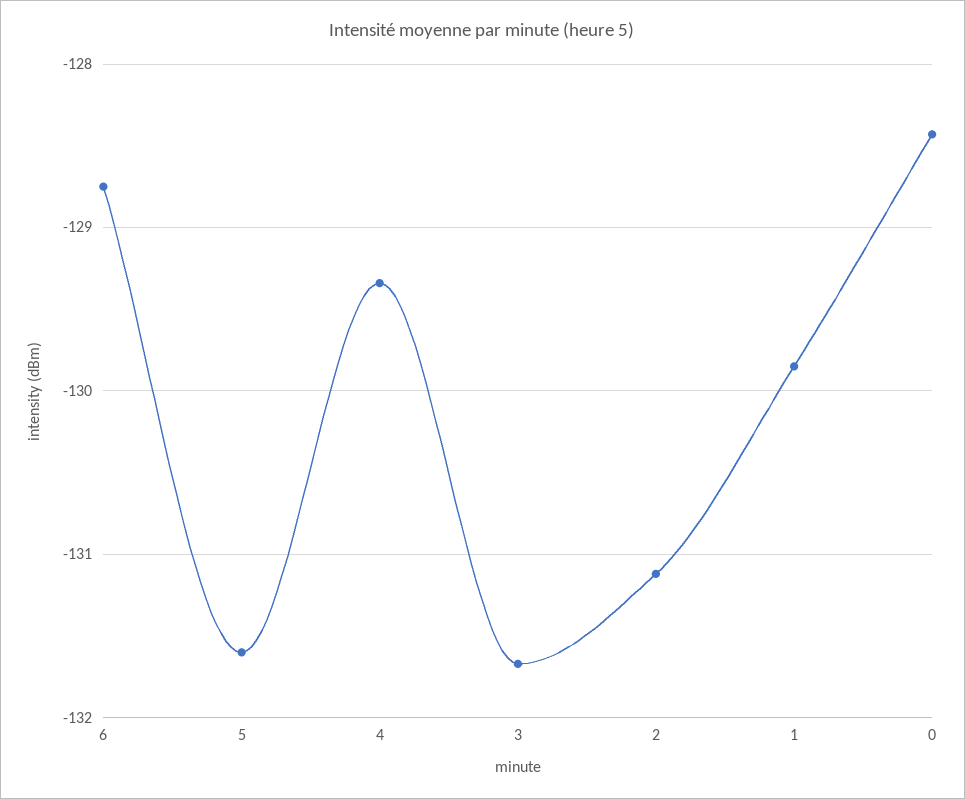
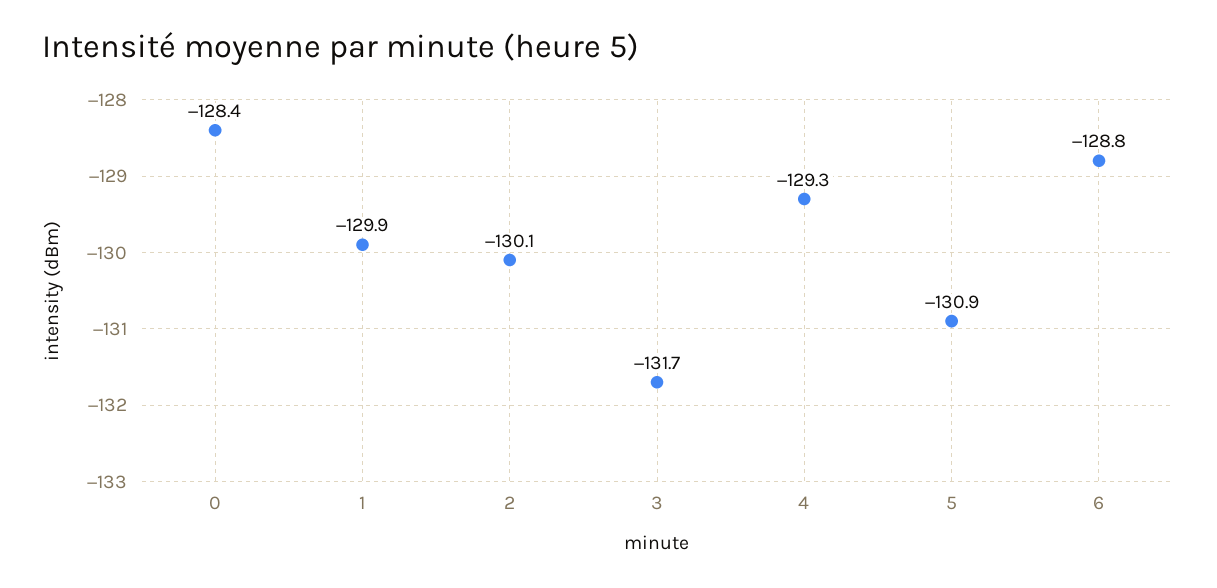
  {
    "6": -128.8,
-   "5": -131.6,
+   "5": -130.9,
    "4": -129.3,
    "3": -131.7,
-   "2": -131.1,
+   "2": -130.1,
    "1": -129.9,
    "0": -128.4
  }

